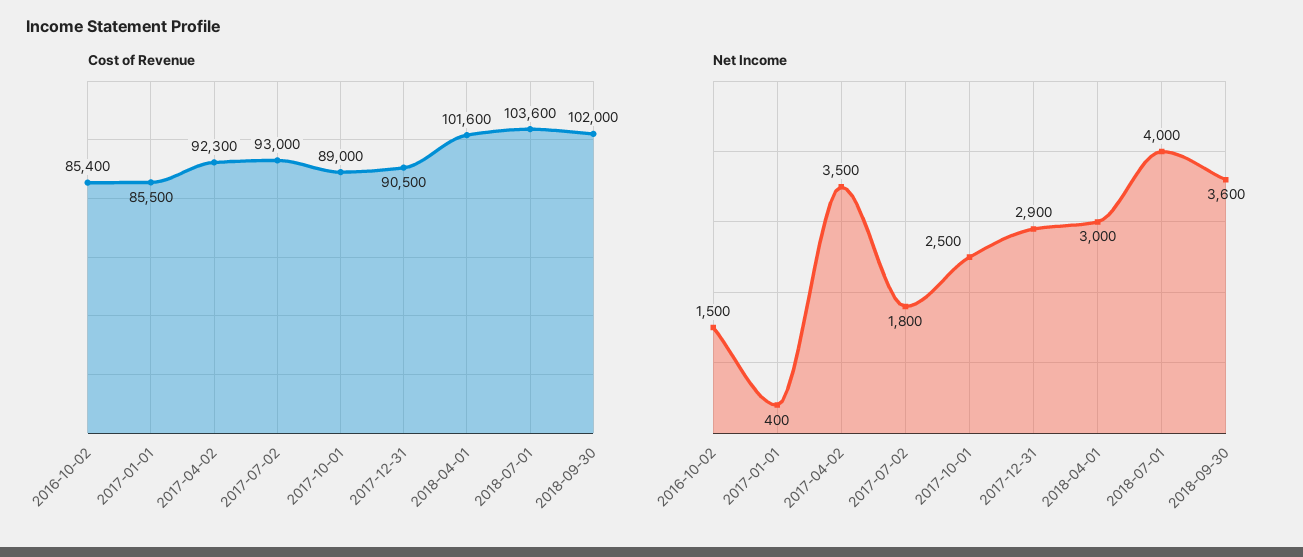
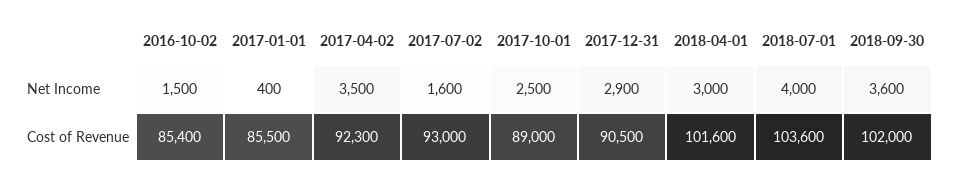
  {
    "Cost of Revenue": {
      "2016-10-02": 85400,
      "2017-01-01": 85500,
      "2017-04-02": 92300,
      "2017-07-02": 93000,
      "2017-10-01": 89000,
      "2017-12-31": 90500,
      "2018-04-01": 101600,
      "2018-07-01": 103600,
      "2018-09-30": 102000
    },
    "Net Income": {
      "2016-10-02": 1500,
      "2017-01-01": 400,
      "2017-04-02": 3500,
-     "2017-07-02": 1800,
+     "2017-07-02": 1600,
      "2017-10-01": 2500,
      "2017-12-31": 2900,
      "2018-04-01": 3000,
      "2018-07-01": 4000,
      "2018-09-30": 3600
    }
  }

